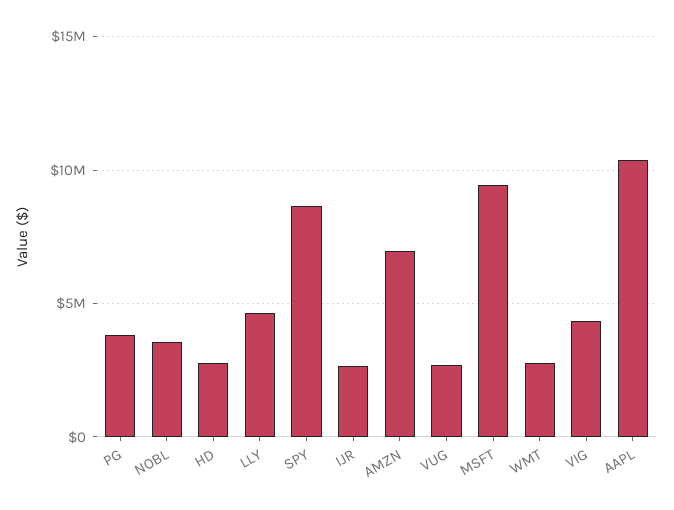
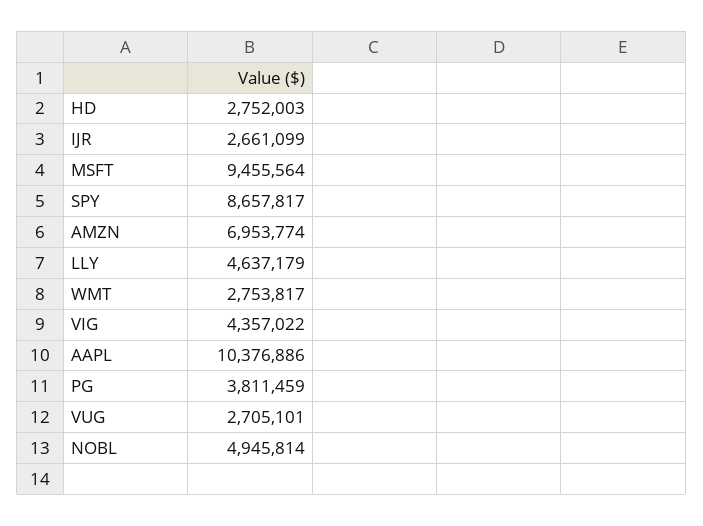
  {
    "PG": 3811459,
-   "NOBL": 3500000,
+   "NOBL": 4945814,
    "HD": 2752003,
    "LLY": 4637179,
    "SPY": 8657817,
    "IJR": 2661099,
    "AMZN": 6953774,
    "VUG": 2705101,
    "MSFT": 9455564,
    "WMT": 2753817,
    "VIG": 4357022,
    "AAPL": 10376886
  }

